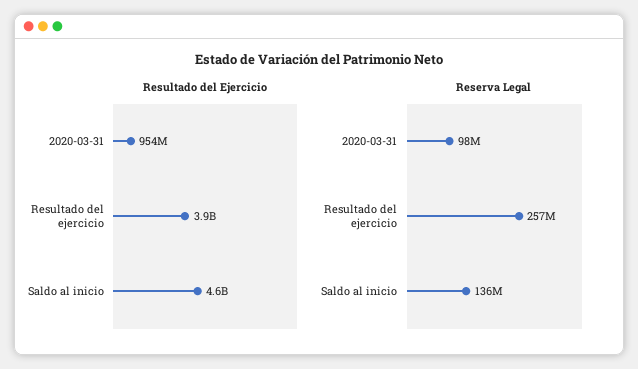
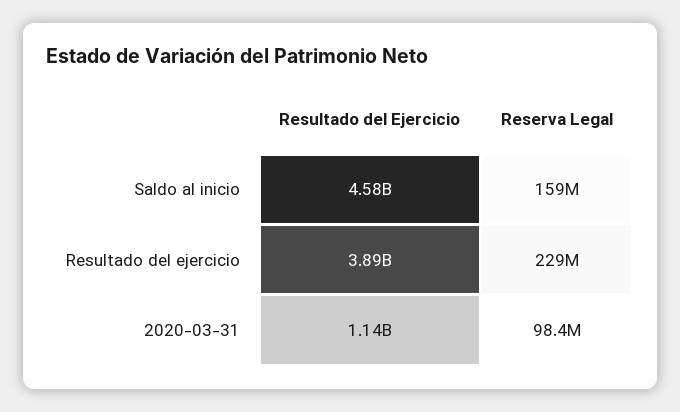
  {
    "Resultado del Ejercicio": {
-     "2020-03-31": 954000000,
+     "2020-03-31": 1140000000,
      "Resultado del ejercicio": 3890000000,
      "Saldo al inicio": 4580000000
    },
    "Reserva Legal": {
      "2020-03-31": 98400000,
-     "Resultado del ejercicio": 257000000,
+     "Resultado del ejercicio": 229000000,
-     "Saldo al inicio": 136000000
+     "Saldo al inicio": 159000000
    }
  }

